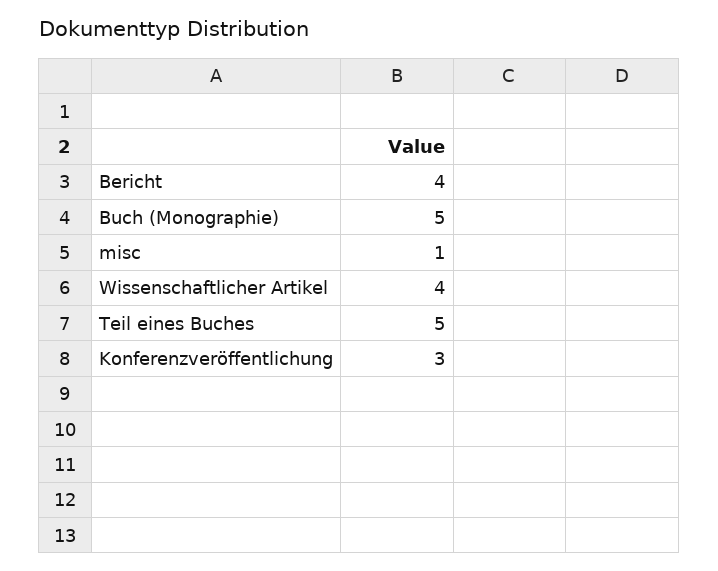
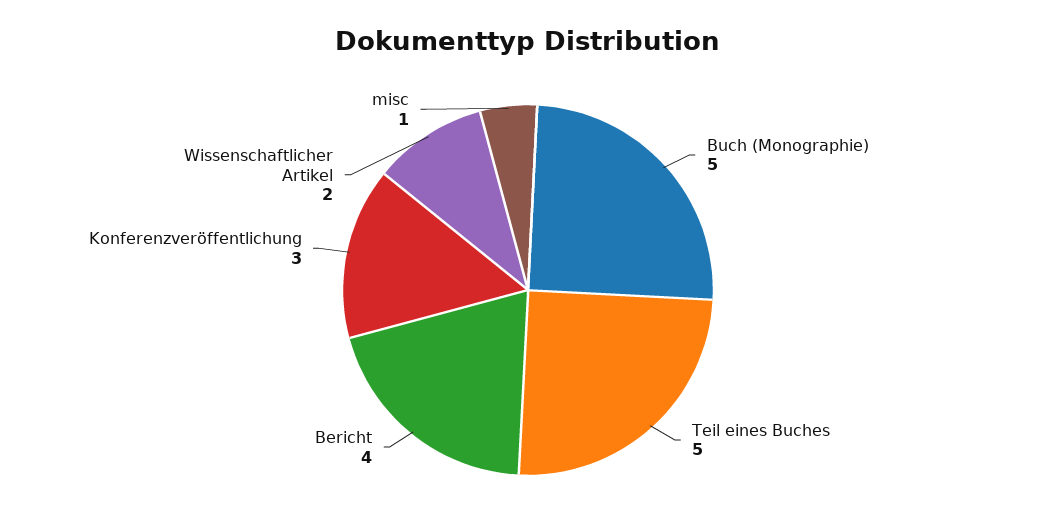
  {
    "Bericht": 4,
    "Buch (Monographie)": 5,
    "misc": 1,
-   "Wissenschaftlicher Artikel": 4,
+   "Wissenschaftlicher Artikel": 2,
    "Teil eines Buches": 5,
    "Konferenzveröffentlichung": 3
  }

